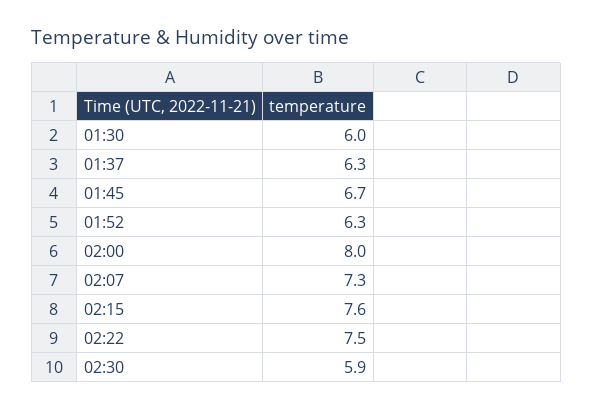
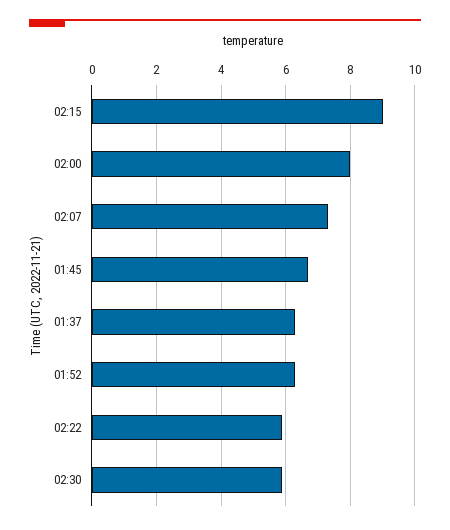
  {
-   "01:30": 6,
    "01:37": 6.3,
    "01:45": 6.7,
    "01:52": 6.3,
    "02:00": 8,
    "02:07": 7.3,
-   "02:15": 7.6,
+   "02:15": 9,
-   "02:22": 7.5,
+   "02:22": 6,
    "02:30": 5.9
  }

